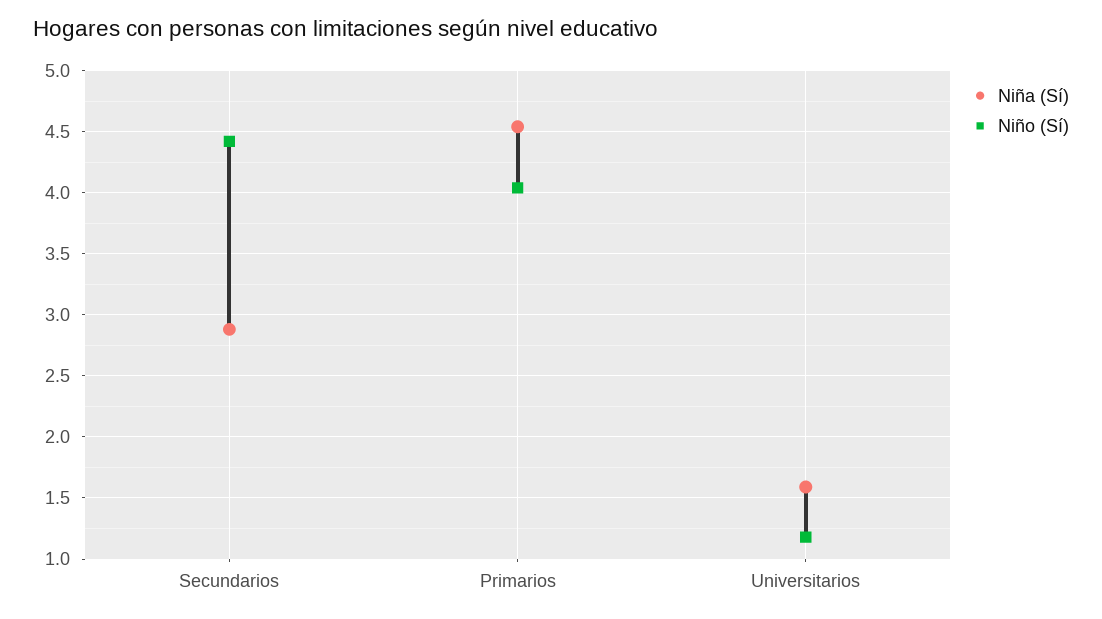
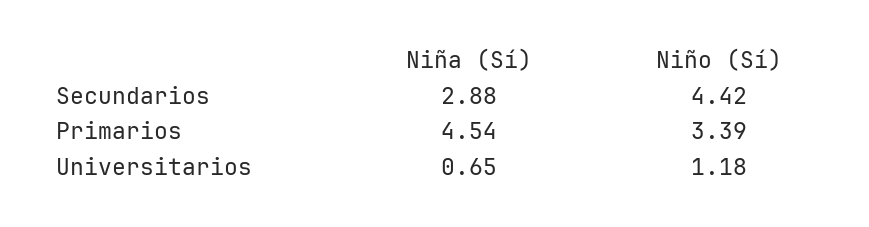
  {
    "Niña (Sí)": {
      "Secundarios": 2.88,
      "Primarios": 4.54,
-     "Universitarios": 1.6
+     "Universitarios": 0.65
    },
    "Niño (Sí)": {
      "Secundarios": 4.42,
-     "Primarios": 4.05,
+     "Primarios": 3.39,
      "Universitarios": 1.18
    }
  }

